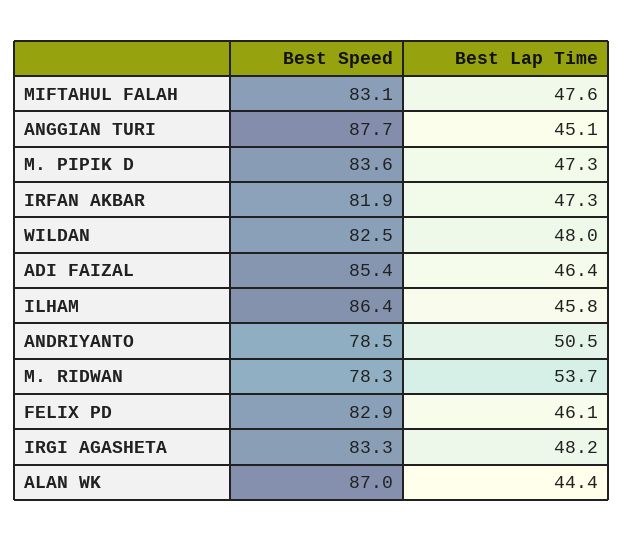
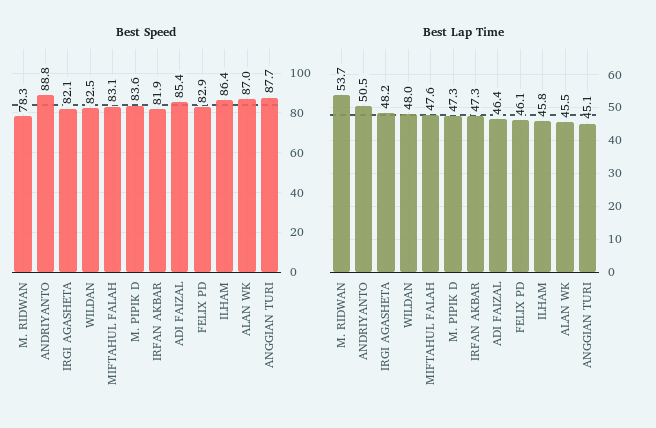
  {
    "Best Speed": {
      "MIFTAHUL FALAH": 83.1,
      "ANGGIAN TURI": 87.7,
      "M. PIPIK D": 83.6,
      "IRFAN AKBAR": 81.9,
      "WILDAN": 82.5,
      "ADI FAIZAL": 85.4,
      "ILHAM": 86.4,
-     "ANDRIYANTO": 78.5,
+     "ANDRIYANTO": 88.8,
      "M. RIDWAN": 78.3,
      "FELIX PD": 82.9,
-     "IRGI AGASHETA": 83.3,
+     "IRGI AGASHETA": 82.1,
      "ALAN WK": 87
    },
    "Best Lap Time": {
      "MIFTAHUL FALAH": 47.6,
      "ANGGIAN TURI": 45.1,
      "M. PIPIK D": 47.3,
      "IRFAN AKBAR": 47.3,
      "WILDAN": 48,
      "ADI FAIZAL": 46.4,
      "ILHAM": 45.8,
      "ANDRIYANTO": 50.5,
      "M. RIDWAN": 53.7,
      "FELIX PD": 46.1,
      "IRGI AGASHETA": 48.2,
-     "ALAN WK": 44.4
+     "ALAN WK": 45.5
    }
  }

